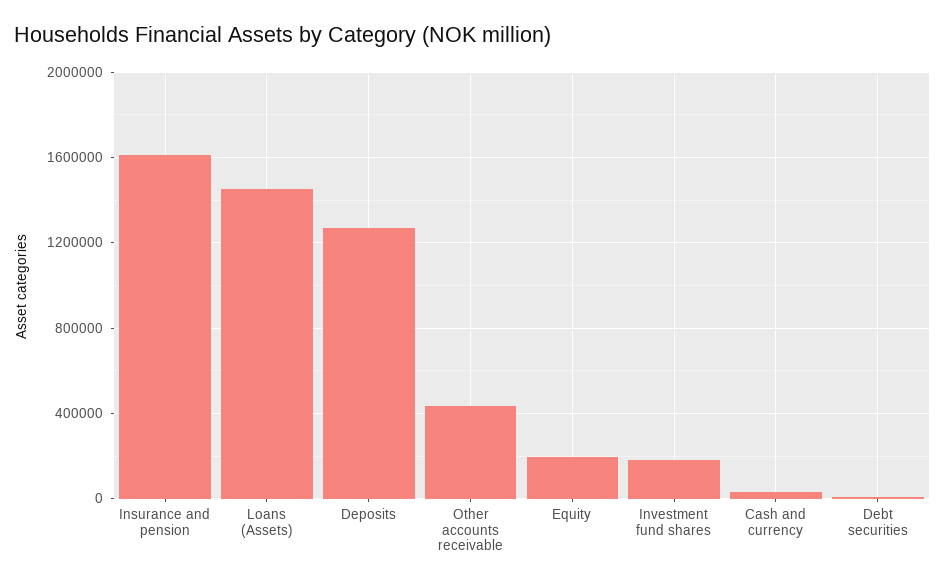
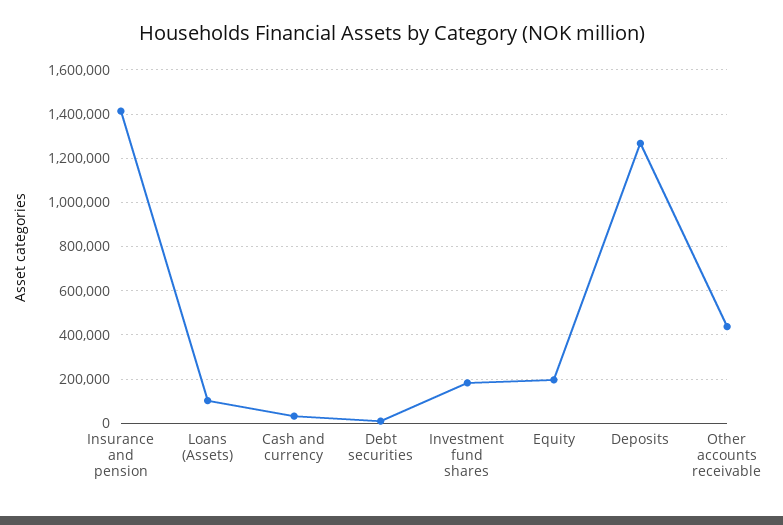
  {
-   "Insurance and pension": 1600000,
+   "Insurance and pension": 1400000,
-   "Loans (Assets)": 1450000,
+   "Loans (Assets)": 100000,
    "Deposits": 1250000,
    "Other accounts receivable": 450000,
    "Equity": 200000,
    "Investment fund shares": 200000,
    "Cash and currency": 50000,
    "Debt securities": 0
  }

